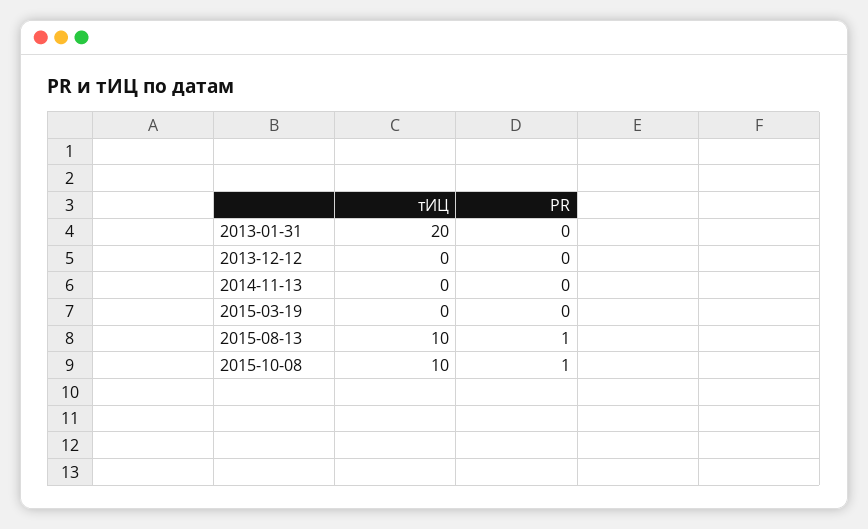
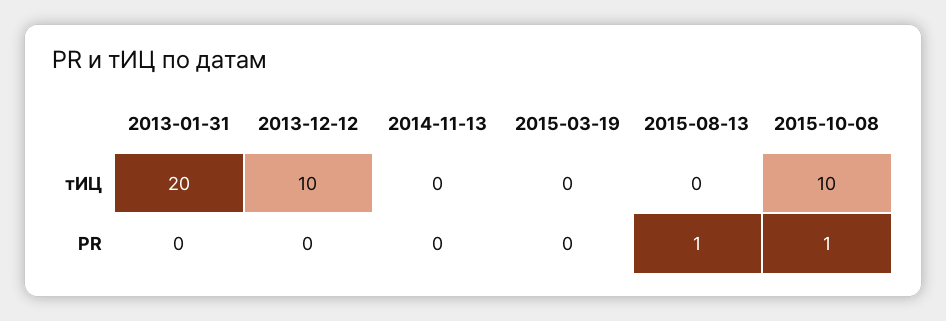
  {
    "тИЦ": {
      "2013-01-31": 20,
-     "2013-12-12": 0,
+     "2013-12-12": 10,
      "2014-11-13": 0,
      "2015-03-19": 0,
-     "2015-08-13": 10,
+     "2015-08-13": 0,
      "2015-10-08": 10
    },
    "PR": {
      "2013-01-31": 0,
      "2013-12-12": 0,
      "2014-11-13": 0,
      "2015-03-19": 0,
      "2015-08-13": 1,
      "2015-10-08": 1
    }
  }

